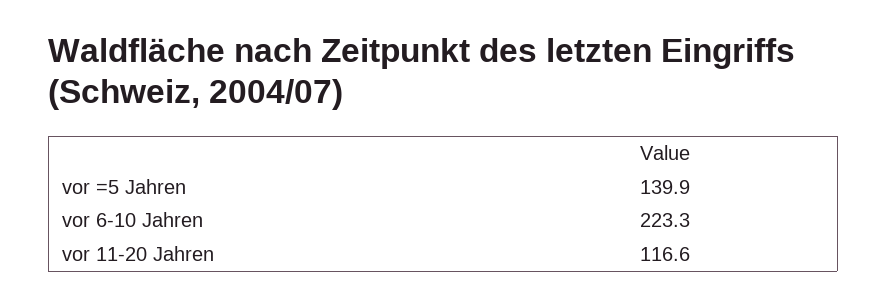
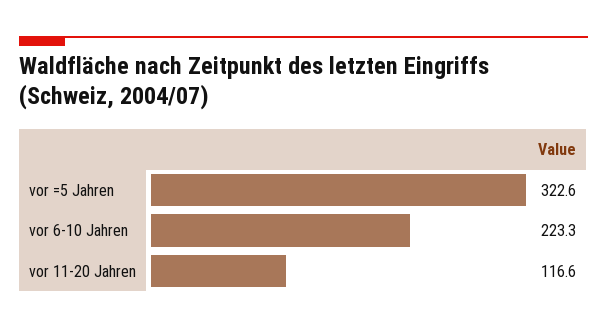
  {
-   "vor =5 Jahren": 139.9,
+   "vor =5 Jahren": 322.6,
    "vor 6-10 Jahren": 223.3,
    "vor 11-20 Jahren": 116.6
  }

